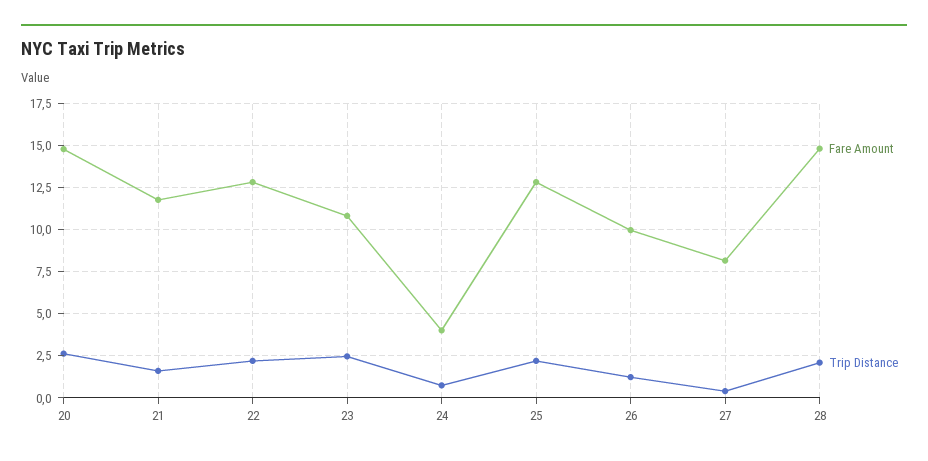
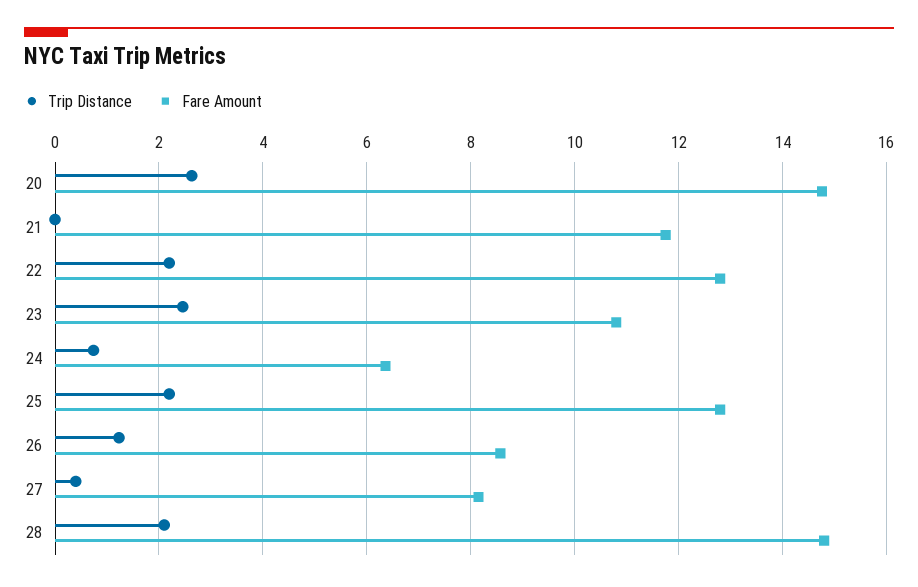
  {
    "Fare Amount": {
      "20": 14.8,
      "21": 11.8,
      "22": 12.8,
      "23": 10.8,
-     "24": 4,
+     "24": 6.4,
      "25": 12.8,
-     "26": 10,
+     "26": 8.6,
      "27": 8.2,
      "28": 14.8
    },
    "Trip Distance": {
      "20": 2.6,
-     "21": 1.5,
+     "21": 0,
      "22": 2.2,
      "23": 2.4,
      "24": 0.8,
      "25": 2.2,
      "26": 1.2,
      "27": 0.4,
      "28": 2.2
    }
  }

